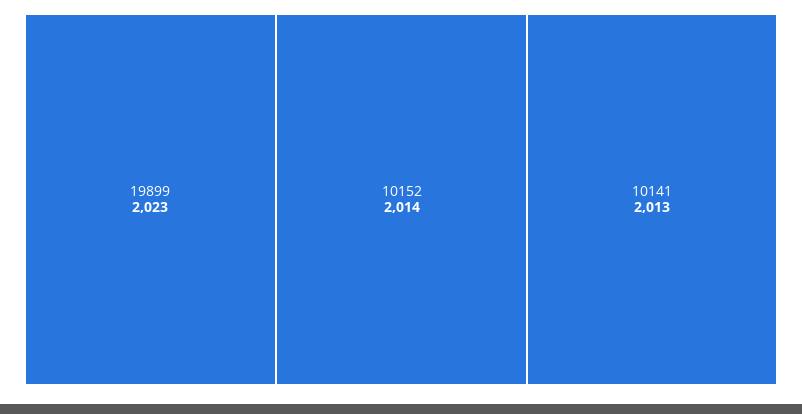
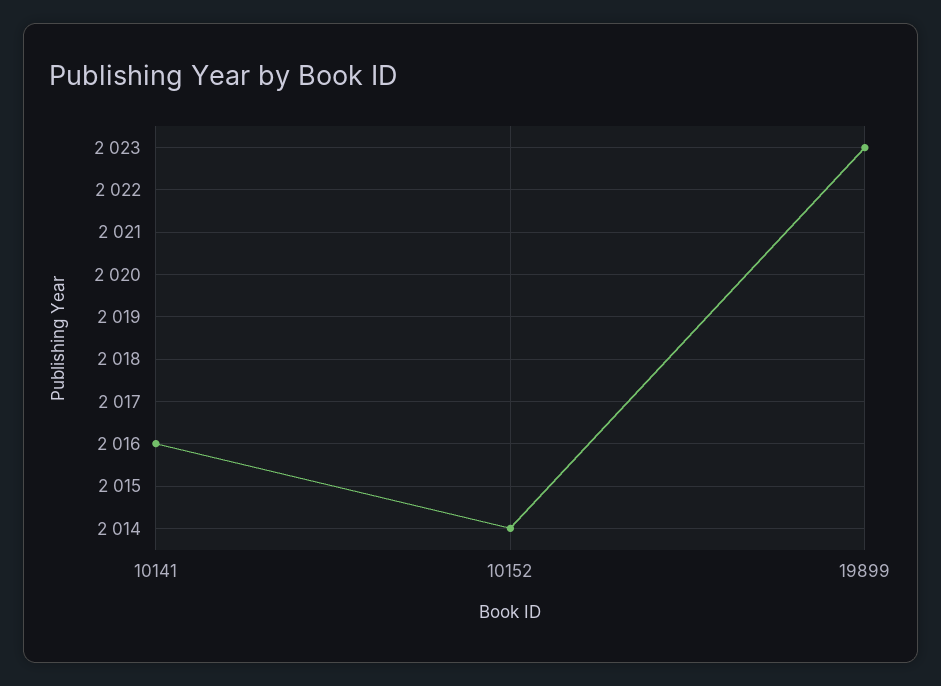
  {
    "19899": 2023,
    "10152": 2014,
-   "10141": 2013
+   "10141": 2016
  }

